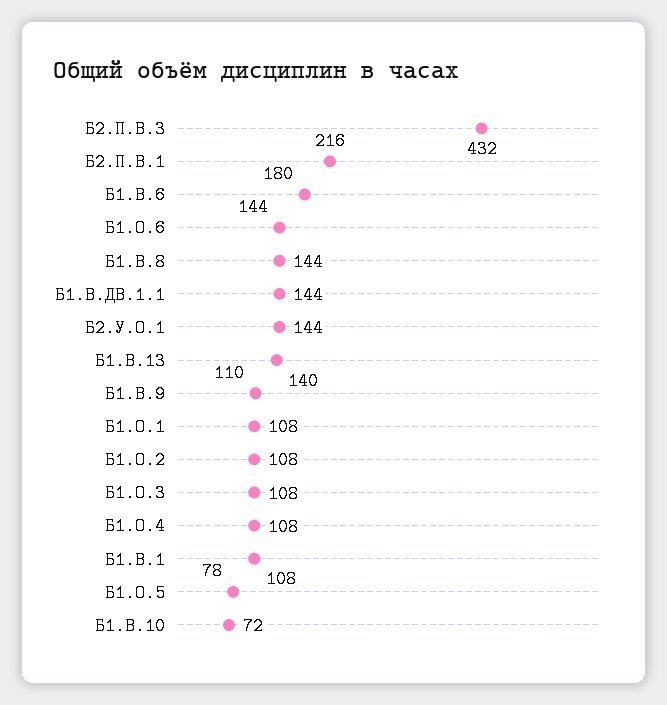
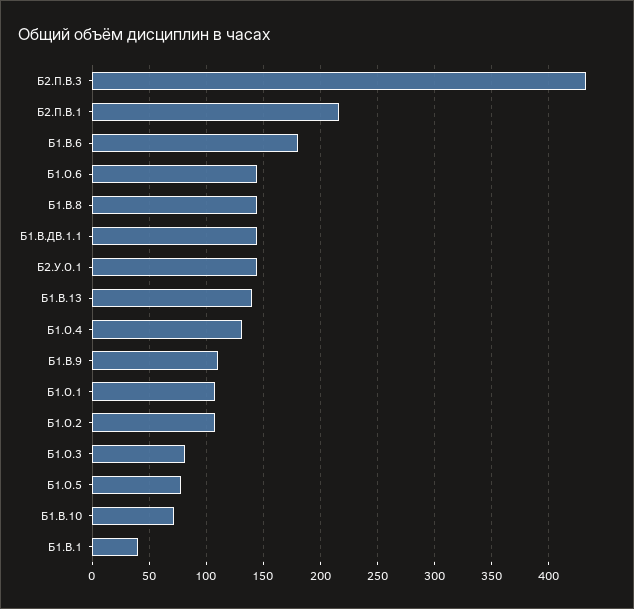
  {
    "Б2.П.В.3": 432,
    "Б2.П.В.1": 216,
    "Б1.В.6": 180,
    "Б1.О.6": 144,
    "Б1.В.8": 144,
    "Б1.В.ДВ.1.1": 144,
    "Б2.У.О.1": 144,
    "Б1.В.13": 140,
    "Б1.В.9": 110,
    "Б1.О.1": 108,
    "Б1.О.2": 108,
-   "Б1.О.3": 108,
+   "Б1.О.3": 80,
-   "Б1.О.4": 108,
+   "Б1.О.4": 130,
-   "Б1.В.1": 108,
+   "Б1.В.1": 40,
    "Б1.О.5": 78,
    "Б1.В.10": 72
  }

